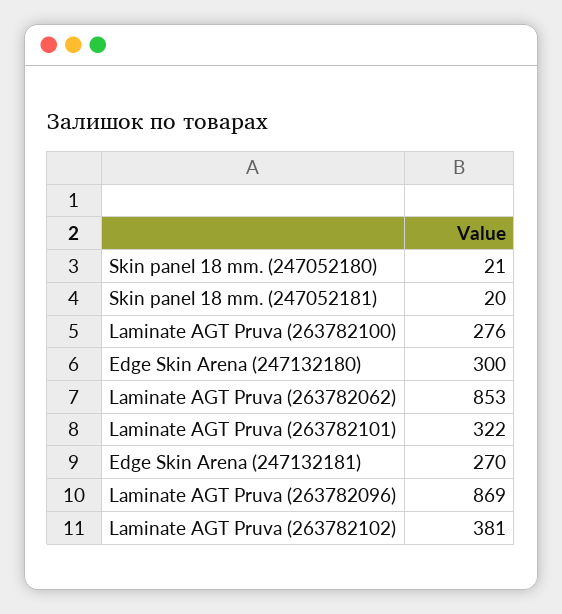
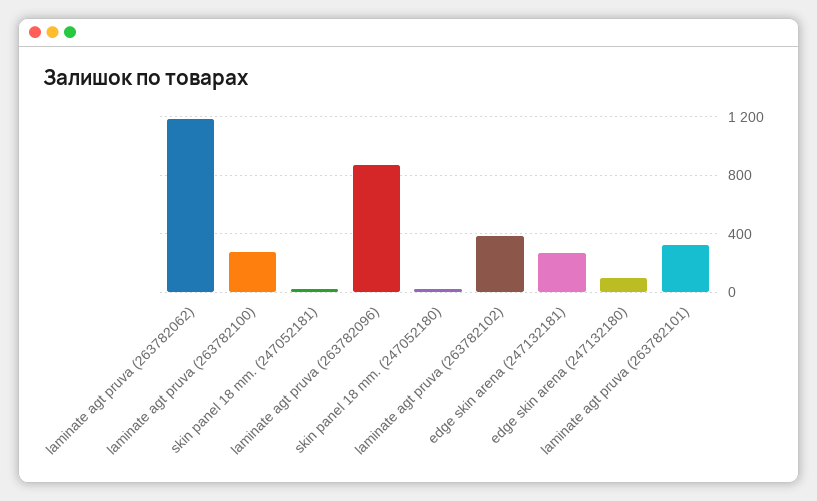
  {
    "Skin panel 18 mm. (247052180)": 21,
    "Skin panel 18 mm. (247052181)": 20,
    "Laminate AGT Pruva (263782100)": 276,
-   "Edge Skin Arena (247132180)": 300,
+   "Edge Skin Arena (247132180)": 100,
-   "Laminate AGT Pruva (263782062)": 853,
+   "Laminate AGT Pruva (263782062)": 1200,
    "Laminate AGT Pruva (263782101)": 322,
    "Edge Skin Arena (247132181)": 270,
    "Laminate AGT Pruva (263782096)": 869,
    "Laminate AGT Pruva (263782102)": 381
  }

